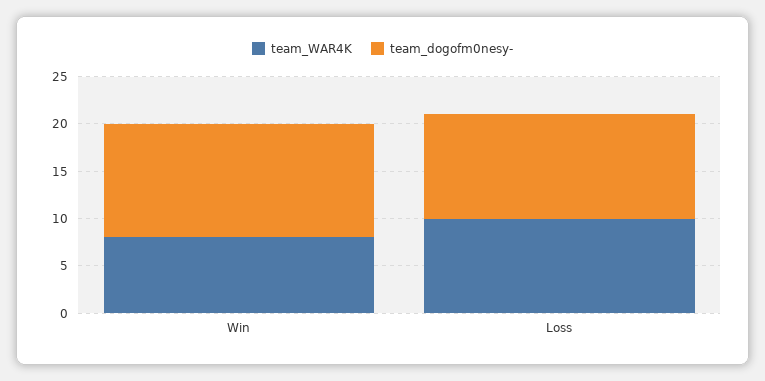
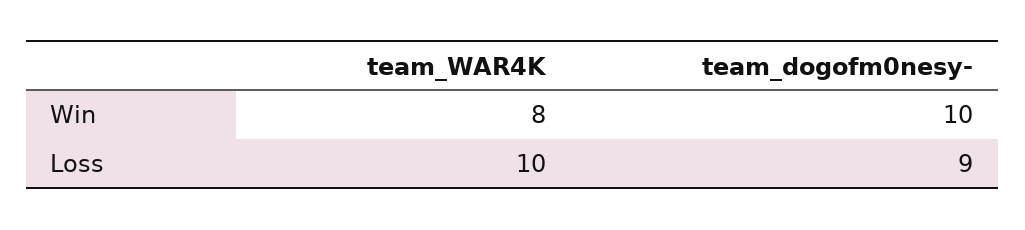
  {
    "team_WAR4K": {
      "Win": 8,
      "Loss": 10
    },
    "team_dogofm0nesy-": {
-     "Win": 12,
+     "Win": 10,
-     "Loss": 11
+     "Loss": 9
    }
  }

